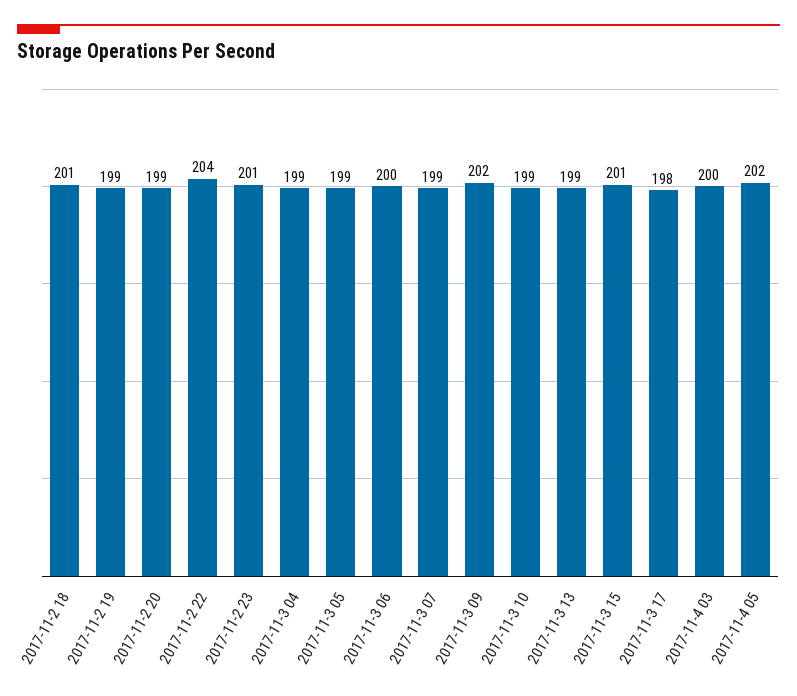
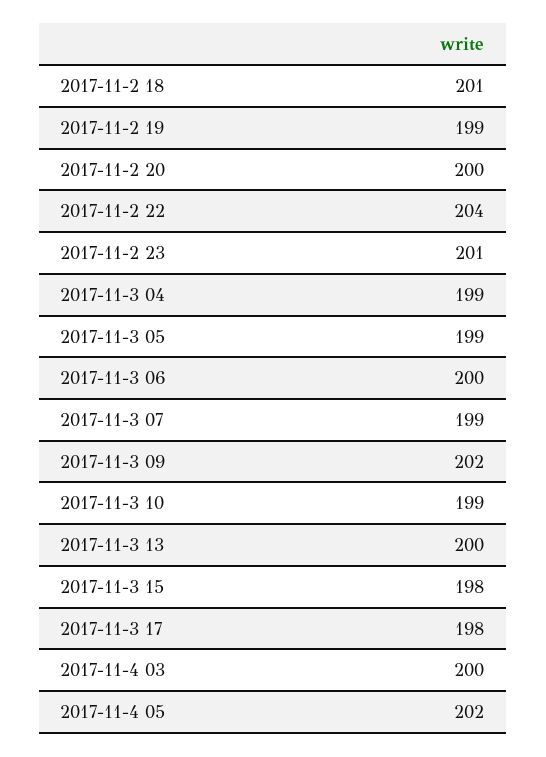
  {
    "2017-11-2 18": 201,
    "2017-11-2 19": 199,
-   "2017-11-2 20": 199,
+   "2017-11-2 20": 200,
    "2017-11-2 22": 204,
    "2017-11-2 23": 201,
    "2017-11-3 04": 199,
    "2017-11-3 05": 199,
    "2017-11-3 06": 200,
    "2017-11-3 07": 199,
    "2017-11-3 09": 202,
    "2017-11-3 10": 199,
-   "2017-11-3 13": 199,
+   "2017-11-3 13": 200,
-   "2017-11-3 15": 201,
+   "2017-11-3 15": 198,
    "2017-11-3 17": 198,
    "2017-11-4 03": 200,
    "2017-11-4 05": 202
  }

